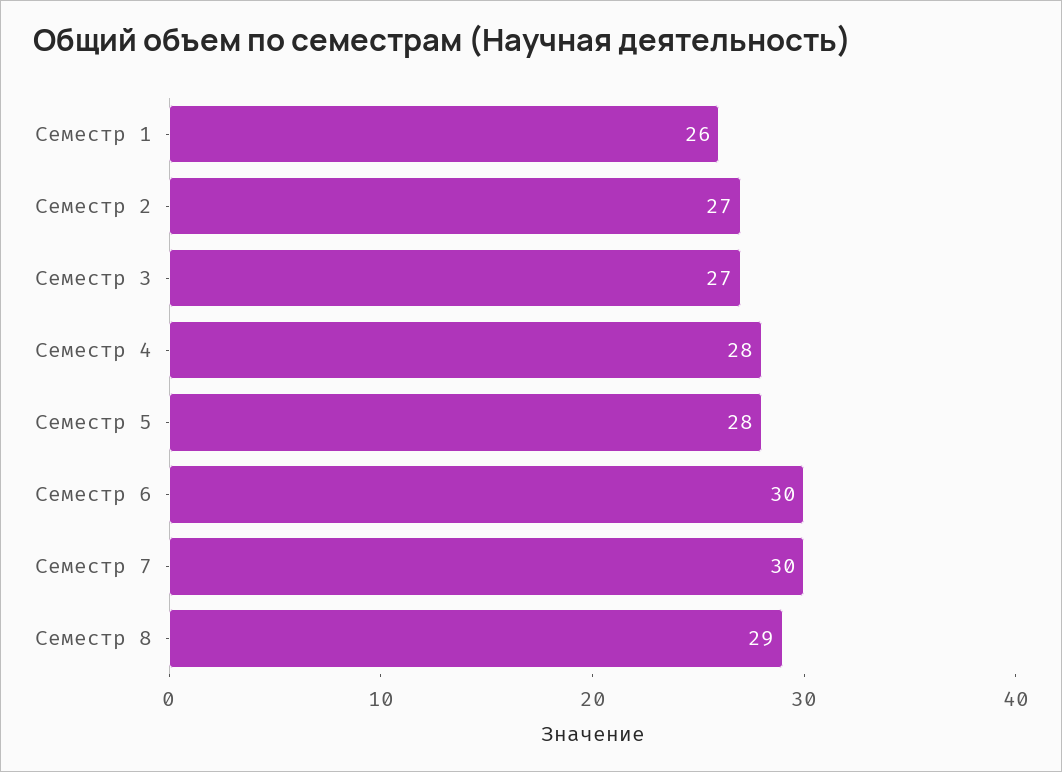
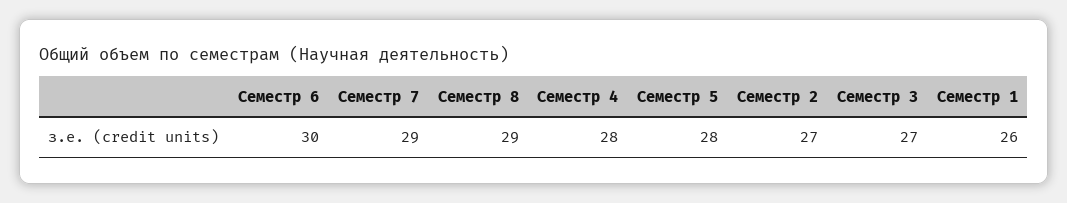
  {
    "Семестр 1": 26,
    "Семестр 2": 27,
    "Семестр 3": 27,
    "Семестр 4": 28,
    "Семестр 5": 28,
    "Семестр 6": 30,
-   "Семестр 7": 30,
+   "Семестр 7": 29,
    "Семестр 8": 29
  }

